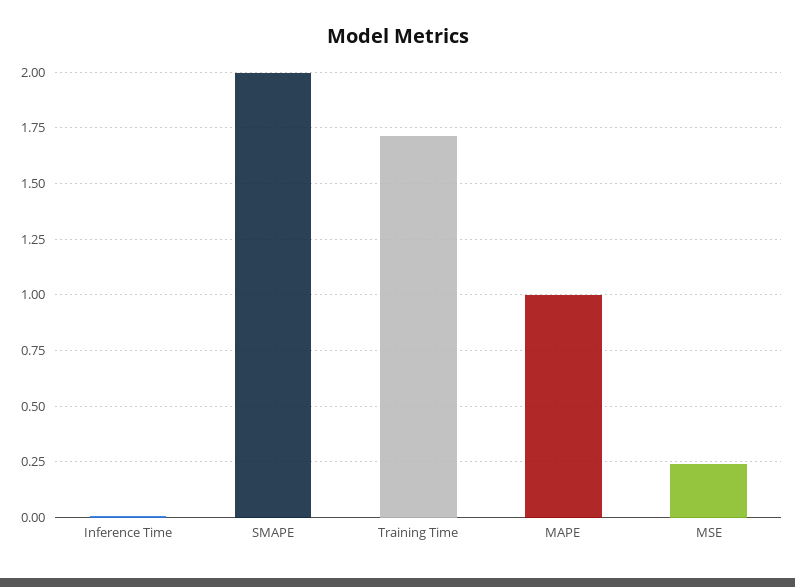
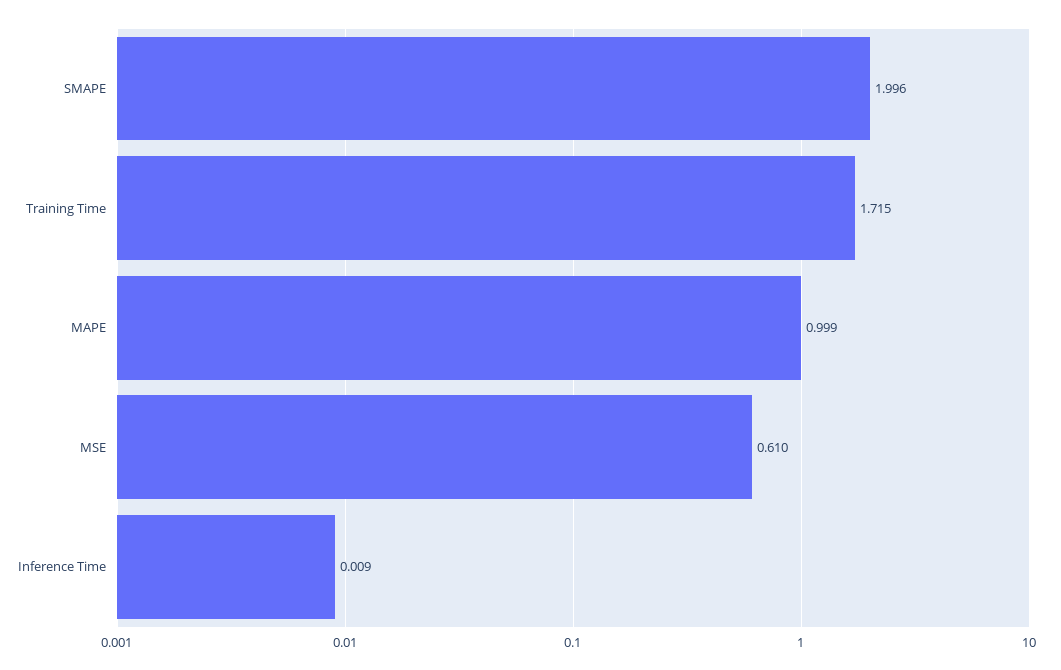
  {
    "Inference Time": 0.009,
    "SMAPE": 1.996,
    "Training Time": 1.715,
    "MAPE": 0.999,
-   "MSE": 0.25
+   "MSE": 0.61
  }

